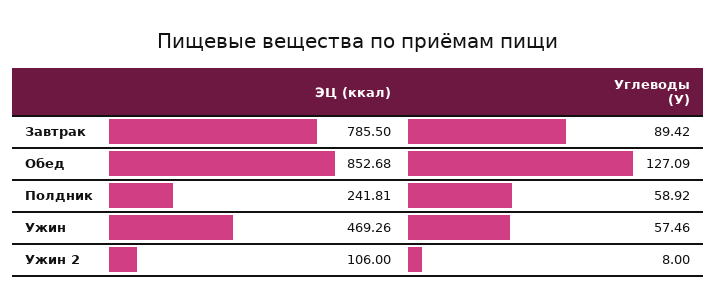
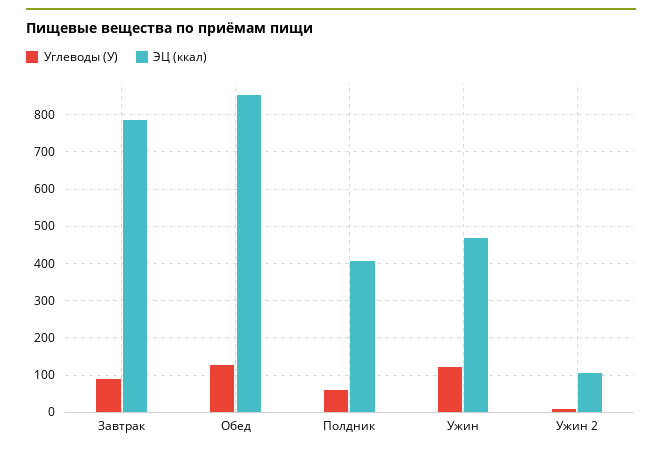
  {
    "ЭЦ (ккал)": {
      "Завтрак": 785.5,
      "Обед": 852.68,
-     "Полдник": 241.81,
+     "Полдник": 400,
      "Ужин": 469.26,
      "Ужин 2": 106
    },
    "Углеводы (У)": {
      "Завтрак": 89.42,
      "Обед": 127.09,
      "Полдник": 58.92,
-     "Ужин": 57.46,
+     "Ужин": 120,
      "Ужин 2": 8
    }
  }

